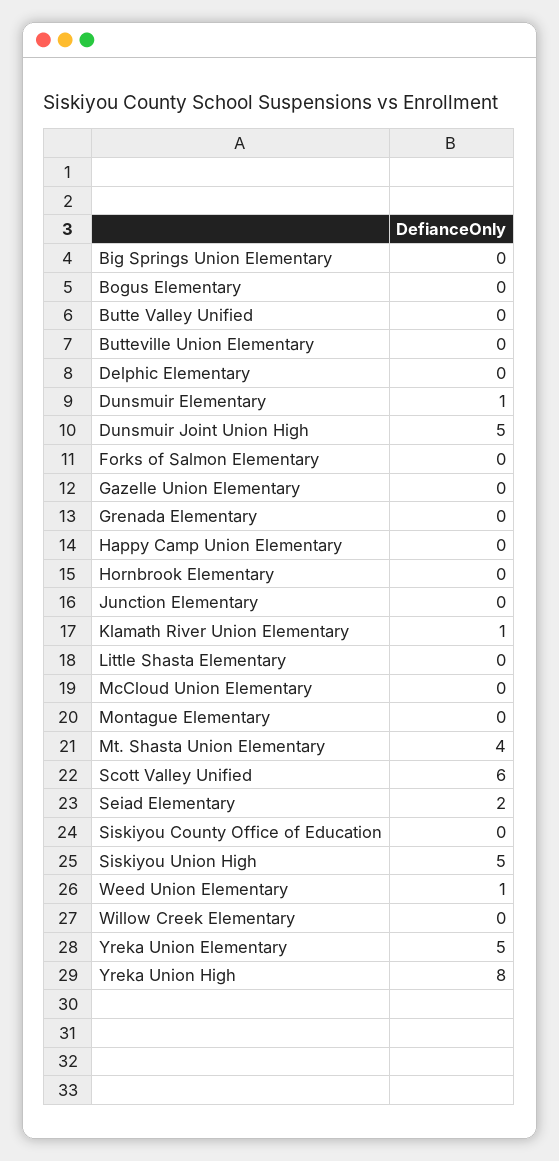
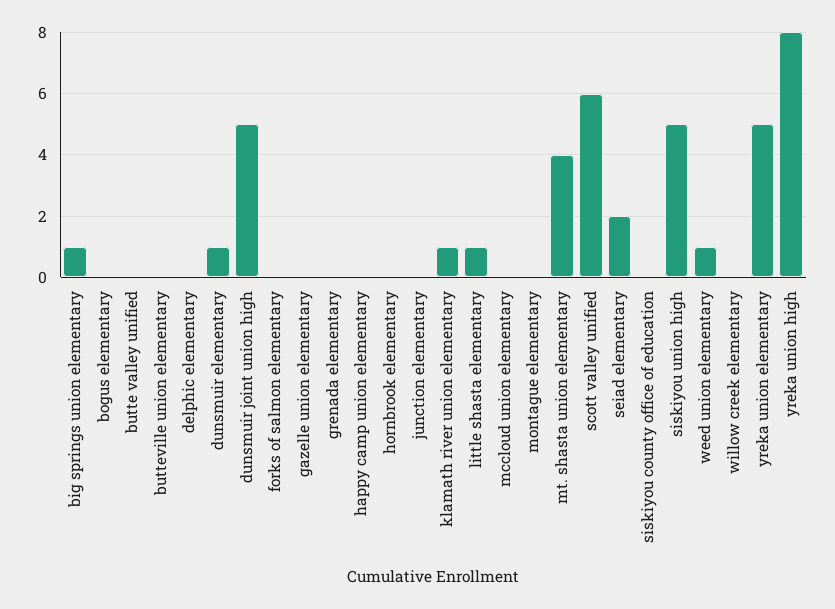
  {
-   "Big Springs Union Elementary": 0,
+   "Big Springs Union Elementary": 1,
    "Bogus Elementary": 0,
    "Butte Valley Unified": 0,
    "Butteville Union Elementary": 0,
    "Delphic Elementary": 0,
    "Dunsmuir Elementary": 1,
    "Dunsmuir Joint Union High": 5,
    "Forks of Salmon Elementary": 0,
    "Gazelle Union Elementary": 0,
    "Grenada Elementary": 0,
    "Happy Camp Union Elementary": 0,
    "Hornbrook Elementary": 0,
    "Junction Elementary": 0,
    "Klamath River Union Elementary": 1,
-   "Little Shasta Elementary": 0,
+   "Little Shasta Elementary": 1,
    "McCloud Union Elementary": 0,
    "Montague Elementary": 0,
    "Mt. Shasta Union Elementary": 4,
    "Scott Valley Unified": 6,
    "Seiad Elementary": 2,
    "Siskiyou County Office of Education": 0,
    "Siskiyou Union High": 5,
    "Weed Union Elementary": 1,
    "Willow Creek Elementary": 0,
    "Yreka Union Elementary": 5,
    "Yreka Union High": 8
  }

